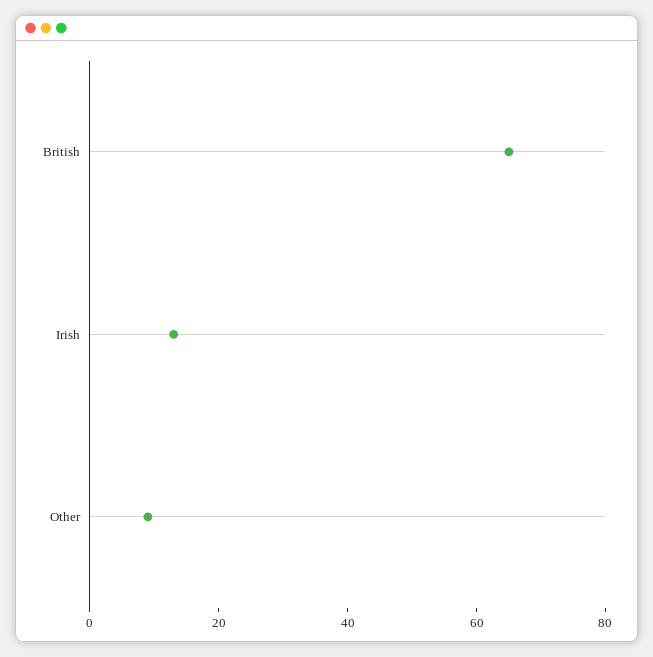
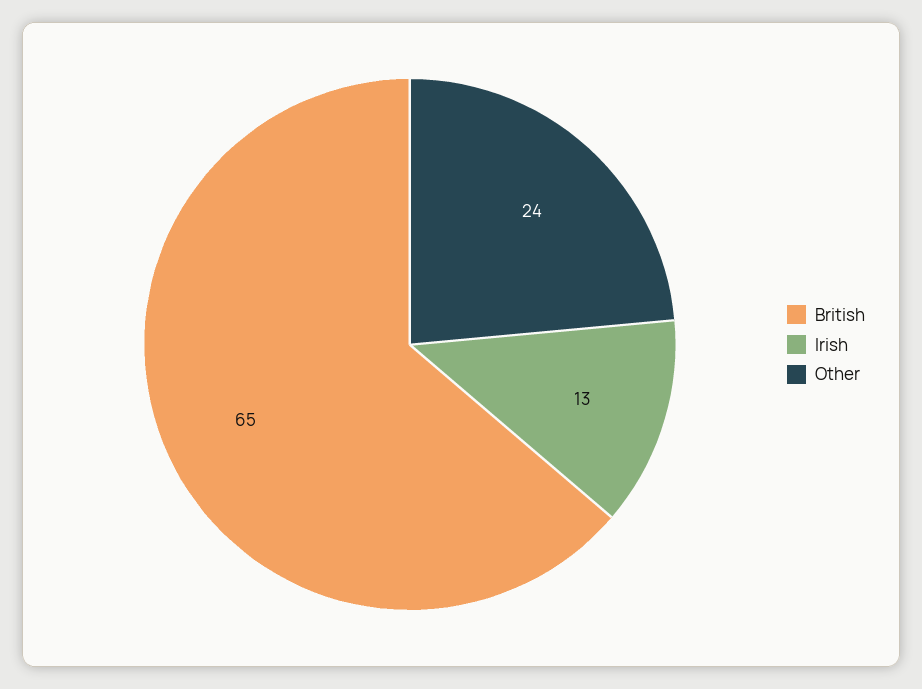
  {
    "British": 65,
    "Irish": 13,
-   "Other": 10
+   "Other": 24
  }

